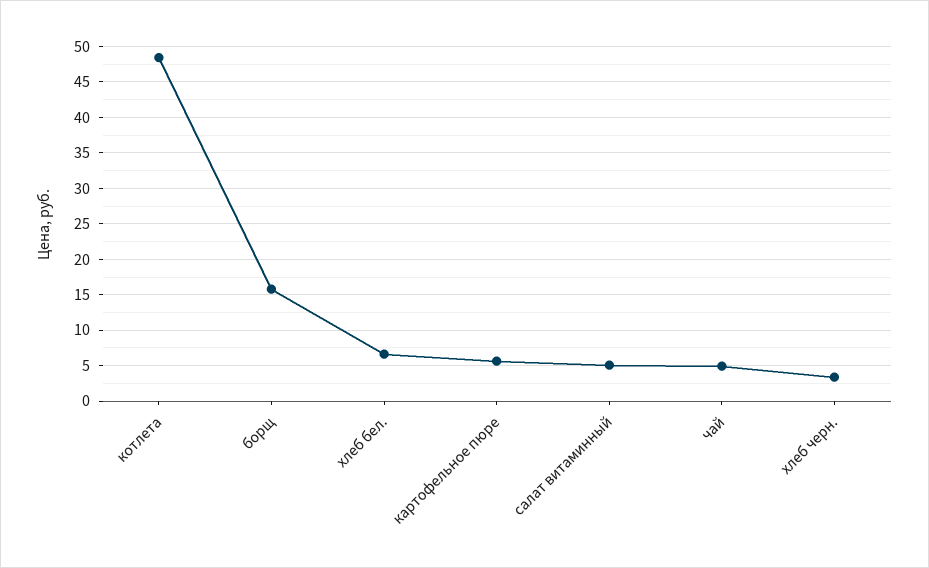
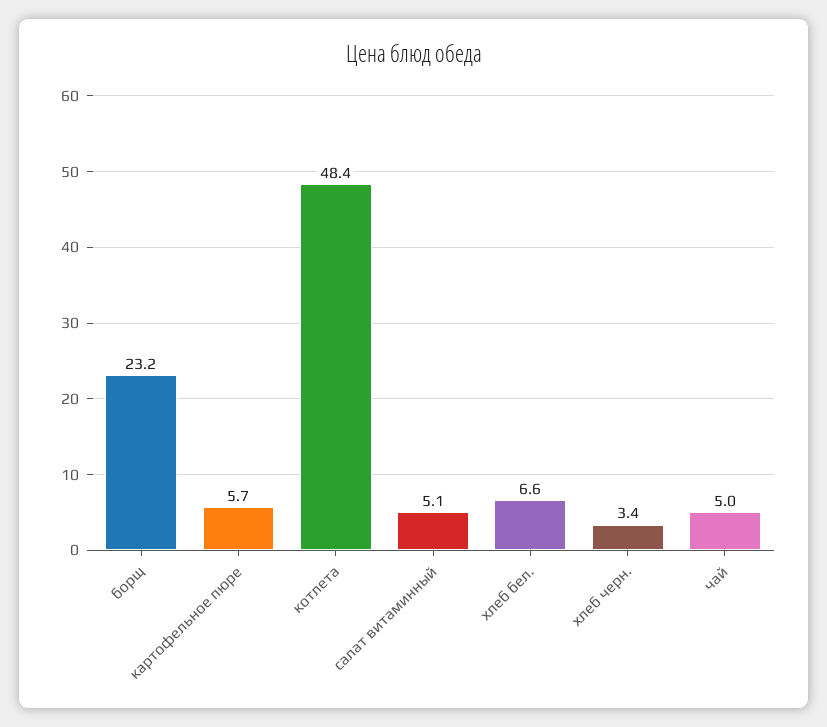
  {
    "котлета": 48.4,
-   "борщ": 16,
+   "борщ": 23.2,
    "хлеб бел.": 6.6,
    "картофельное пюре": 5.7,
    "салат витаминный": 5.1,
    "чай": 5,
    "хлеб черн.": 3.4
  }

